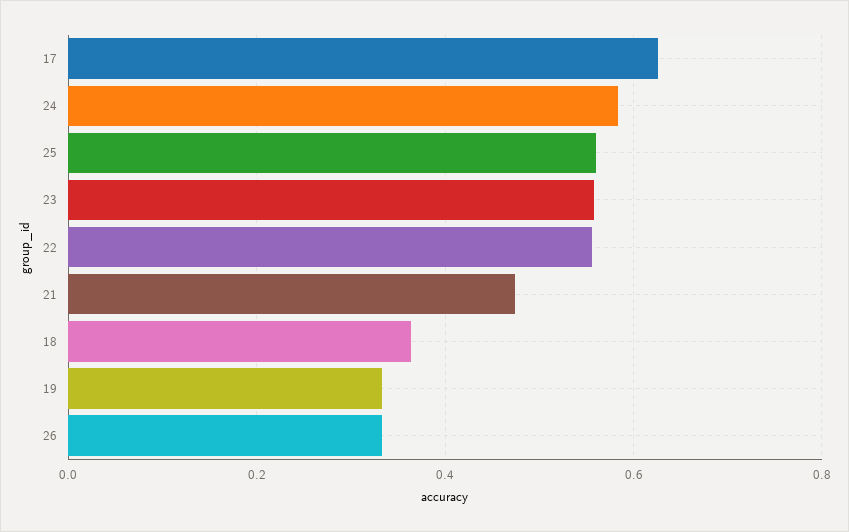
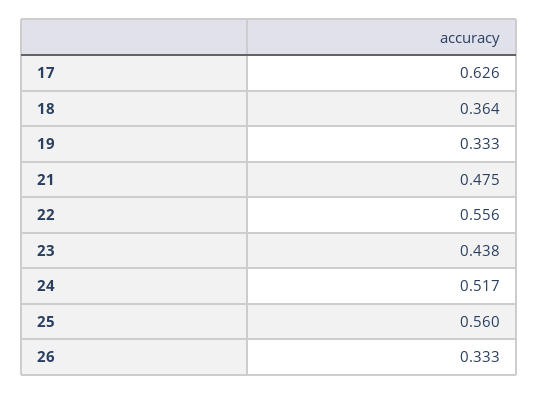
  {
    "17": 0.626,
-   "24": 0.58,
+   "24": 0.517,
    "25": 0.56,
-   "23": 0.56,
+   "23": 0.438,
    "22": 0.556,
    "21": 0.475,
    "18": 0.364,
    "19": 0.333,
    "26": 0.333
  }

